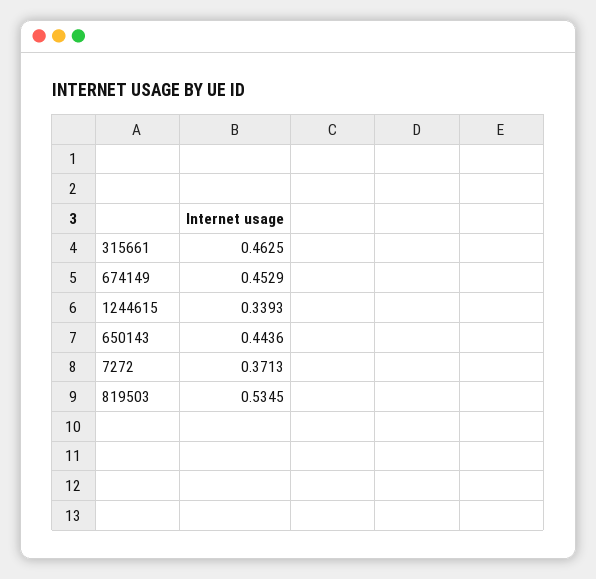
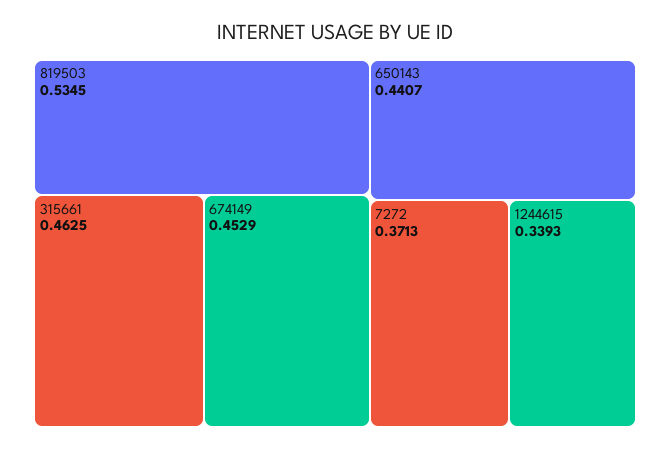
  {
    "315661": 0.4625,
    "674149": 0.4529,
    "1244615": 0.3393,
-   "650143": 0.4436,
+   "650143": 0.4407,
    "7272": 0.3713,
    "819503": 0.5345
  }

